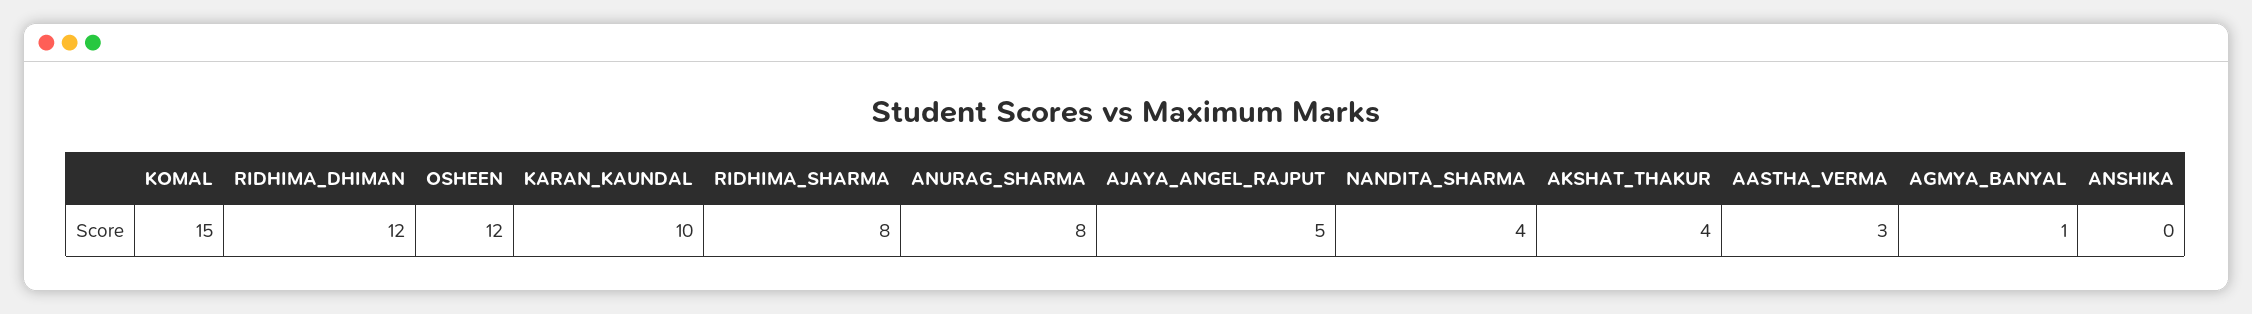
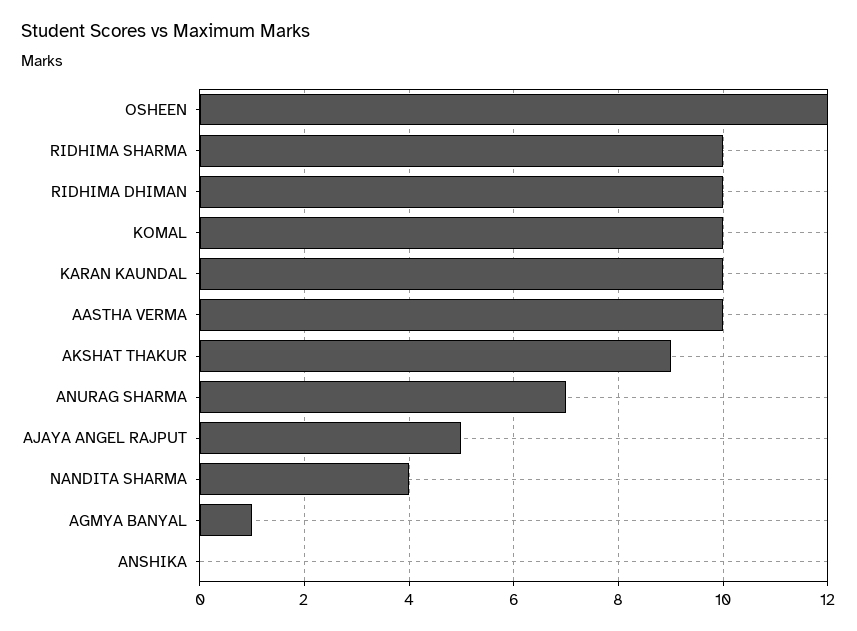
  {
-   "KOMAL": 15,
+   "KOMAL": 10,
-   "RIDHIMA_DHIMAN": 12,
+   "RIDHIMA_DHIMAN": 10,
    "OSHEEN": 12,
    "KARAN_KAUNDAL": 10,
-   "RIDHIMA_SHARMA": 8,
+   "RIDHIMA_SHARMA": 10,
-   "ANURAG_SHARMA": 8,
+   "ANURAG_SHARMA": 7,
    "AJAYA_ANGEL_RAJPUT": 5,
    "NANDITA_SHARMA": 4,
-   "AKSHAT_THAKUR": 4,
+   "AKSHAT_THAKUR": 9,
-   "AASTHA_VERMA": 3,
+   "AASTHA_VERMA": 10,
    "AGMYA_BANYAL": 1,
    "ANSHIKA": 0
  }

